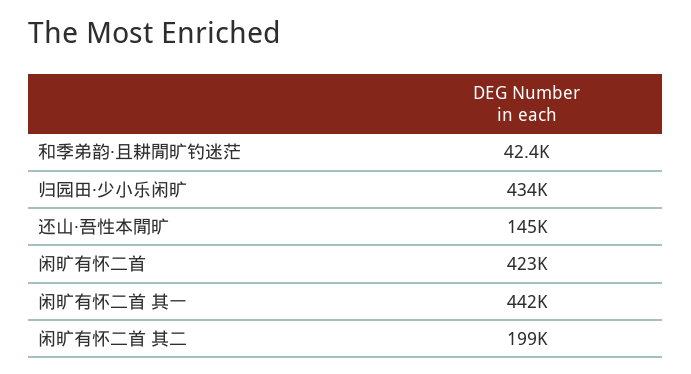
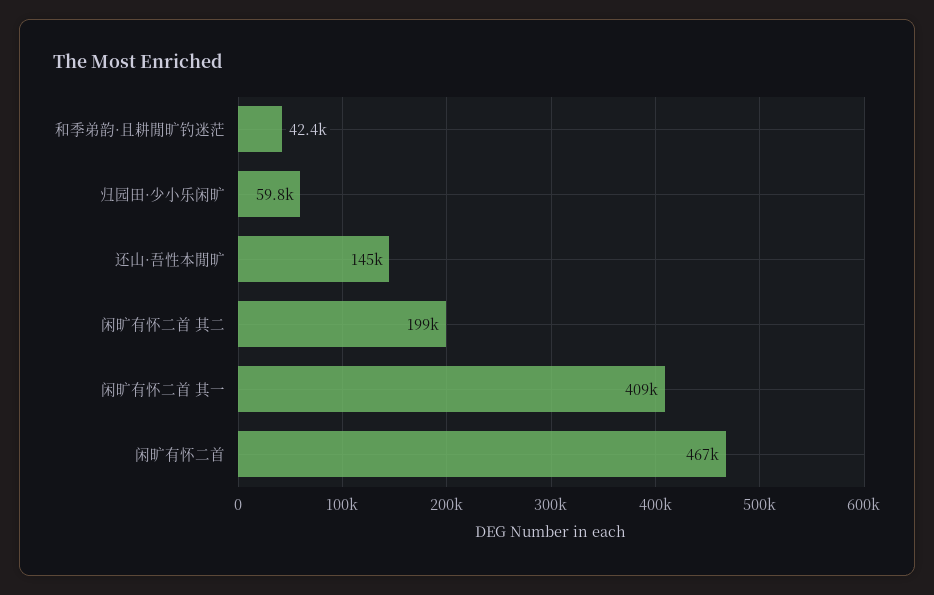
  {
    "和季弟韵·且耕閒旷钓迷茫": 42400,
-   "归园田·少小乐闲旷": 434000,
+   "归园田·少小乐闲旷": 59800,
    "还山·吾性本閒旷": 145000,
-   "闲旷有怀二首": 423000,
+   "闲旷有怀二首": 467000,
-   "闲旷有怀二首 其一": 442000,
+   "闲旷有怀二首 其一": 409000,
    "闲旷有怀二首 其二": 199000
  }

